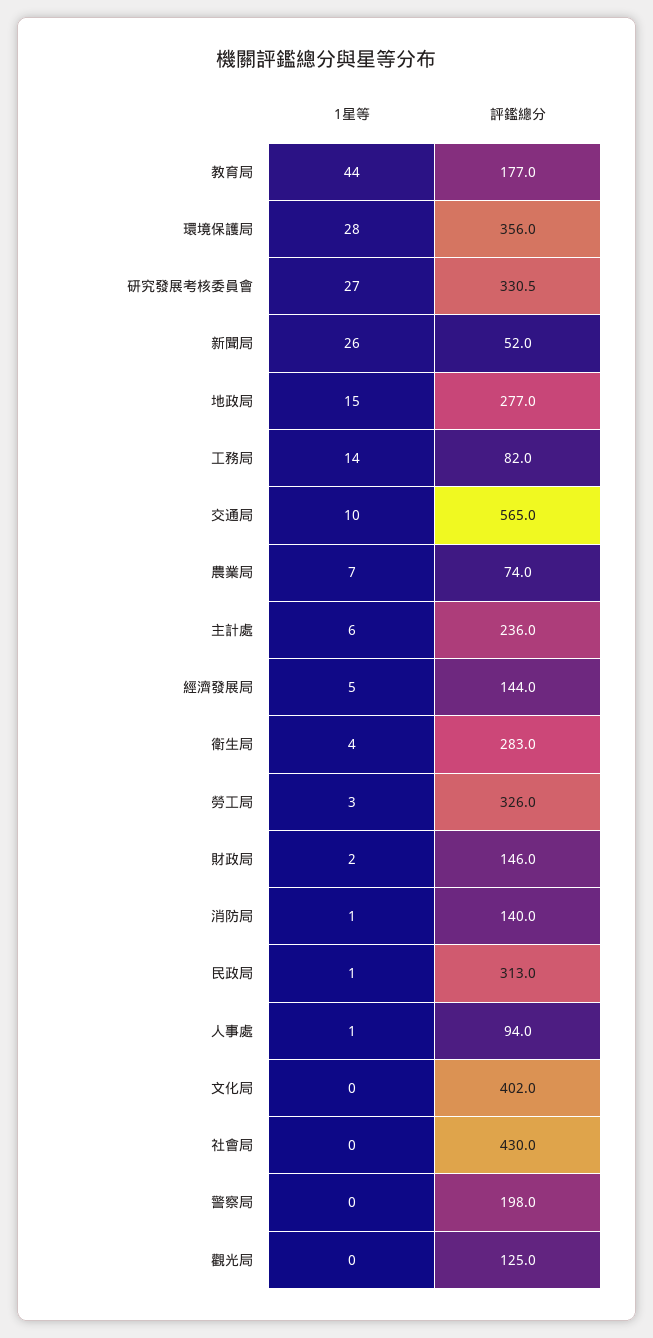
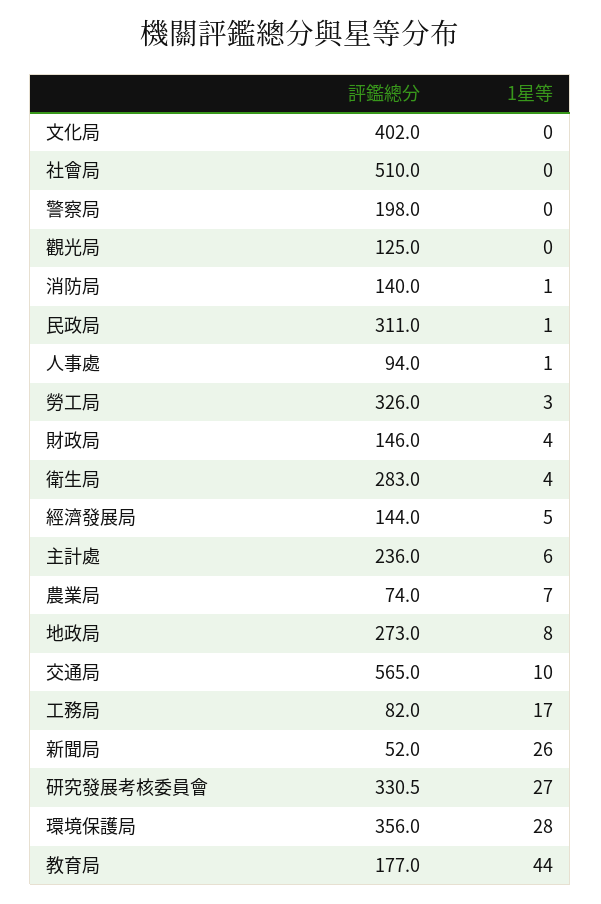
  {
    "1星等": {
      "教育局": 44,
      "環境保護局": 28,
      "研究發展考核委員會": 27,
      "新聞局": 26,
-     "地政局": 15,
+     "地政局": 8,
-     "工務局": 14,
+     "工務局": 17,
      "交通局": 10,
      "農業局": 7,
      "主計處": 6,
      "經濟發展局": 5,
      "衛生局": 4,
      "勞工局": 3,
-     "財政局": 2,
+     "財政局": 4,
      "消防局": 1,
      "民政局": 1,
      "人事處": 1,
      "文化局": 0,
      "社會局": 0,
      "警察局": 0,
      "觀光局": 0
    },
    "評鑑總分": {
      "教育局": 177,
      "環境保護局": 356,
      "研究發展考核委員會": 330.5,
      "新聞局": 52,
-     "地政局": 277,
+     "地政局": 273,
      "工務局": 82,
      "交通局": 565,
      "農業局": 74,
      "主計處": 236,
      "經濟發展局": 144,
      "衛生局": 283,
      "勞工局": 326,
      "財政局": 146,
      "消防局": 140,
-     "民政局": 313,
+     "民政局": 311,
      "人事處": 94,
      "文化局": 402,
-     "社會局": 430,
+     "社會局": 510,
      "警察局": 198,
      "觀光局": 125
    }
  }

